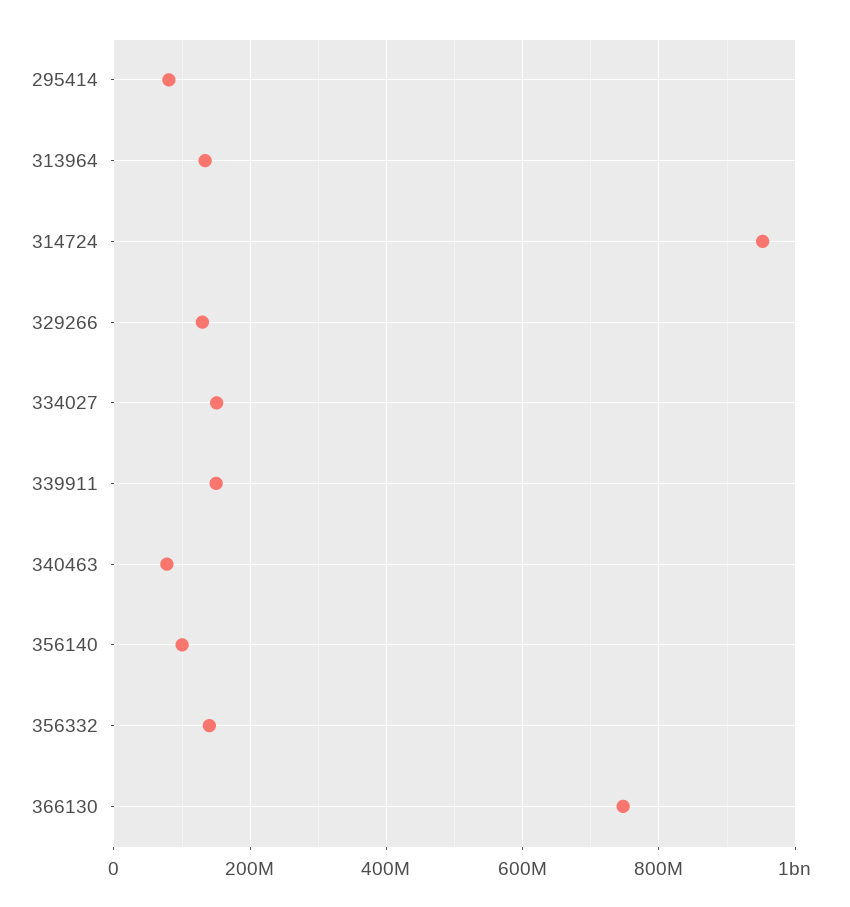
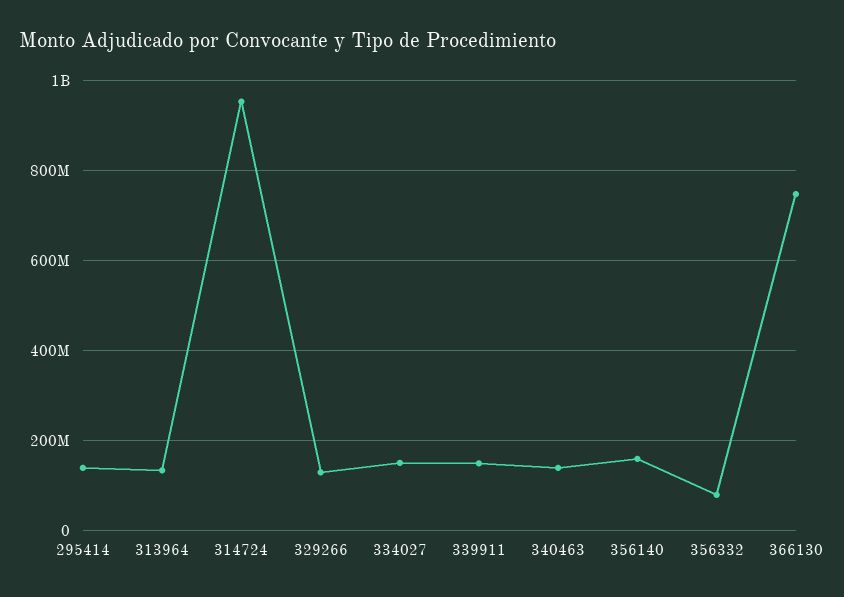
  {
-   "295414": 80000000,
+   "295414": 140000000,
    "313964": 140000000,
    "314724": 960000000,
    "329266": 140000000,
    "334027": 160000000,
    "339911": 160000000,
-   "340463": 80000000,
+   "340463": 140000000,
-   "356140": 100000000,
+   "356140": 160000000,
-   "356332": 140000000,
+   "356332": 80000000,
    "366130": 740000000
  }

